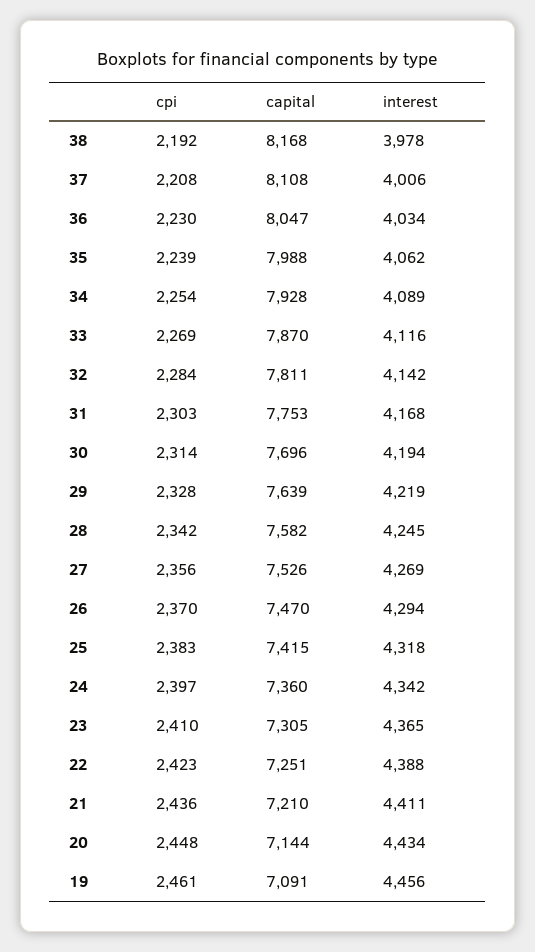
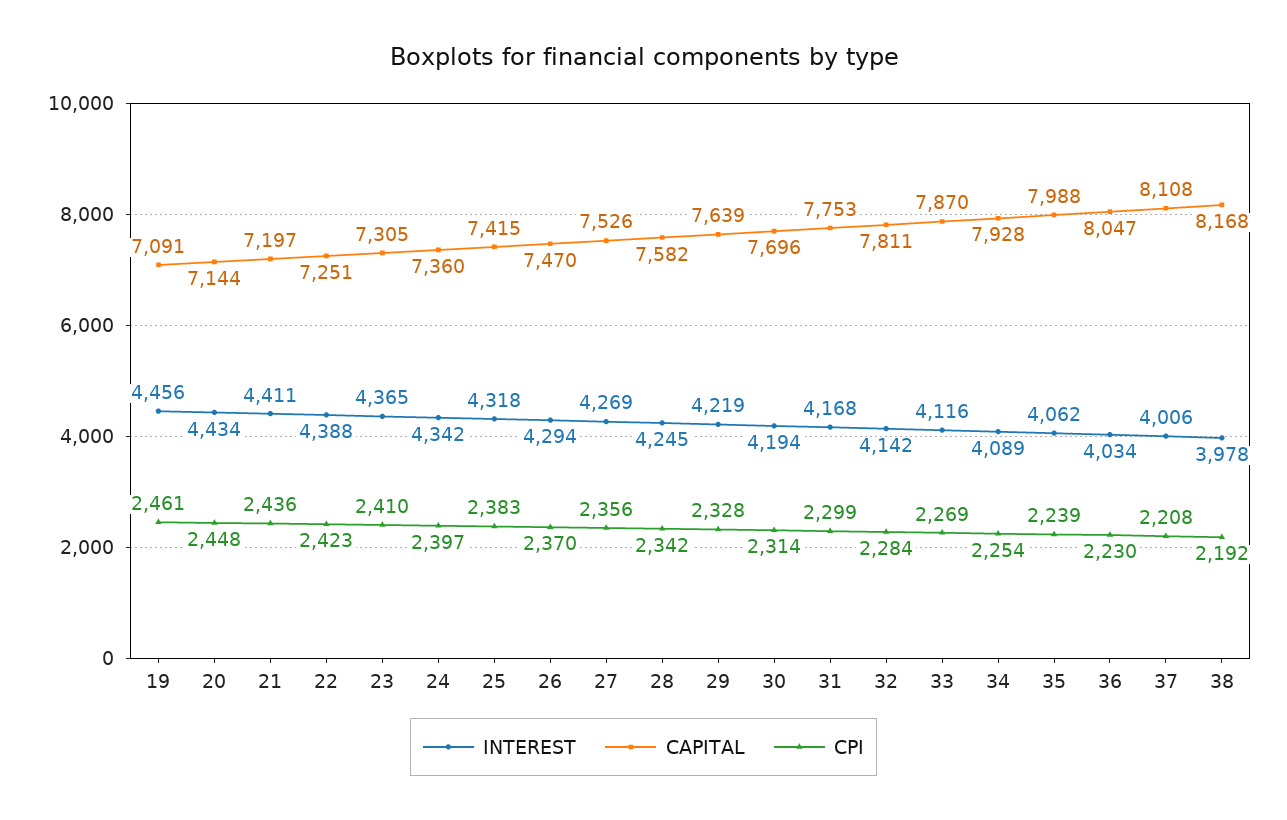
  {
    "cpi": {
      "38": 2192,
      "37": 2208,
      "36": 2230,
      "35": 2239,
      "34": 2254,
      "33": 2269,
      "32": 2284,
-     "31": 2303,
+     "31": 2299,
      "30": 2314,
      "29": 2328,
      "28": 2342,
      "27": 2356,
      "26": 2370,
      "25": 2383,
      "24": 2397,
      "23": 2410,
      "22": 2423,
      "21": 2436,
      "20": 2448,
      "19": 2461
    },
    "capital": {
      "38": 8168,
      "37": 8108,
      "36": 8047,
      "35": 7988,
      "34": 7928,
      "33": 7870,
      "32": 7811,
      "31": 7753,
      "30": 7696,
      "29": 7639,
      "28": 7582,
      "27": 7526,
      "26": 7470,
      "25": 7415,
      "24": 7360,
      "23": 7305,
      "22": 7251,
-     "21": 7210,
+     "21": 7197,
      "20": 7144,
      "19": 7091
    },
    "interest": {
      "38": 3978,
      "37": 4006,
      "36": 4034,
      "35": 4062,
      "34": 4089,
      "33": 4116,
      "32": 4142,
      "31": 4168,
      "30": 4194,
      "29": 4219,
      "28": 4245,
      "27": 4269,
      "26": 4294,
      "25": 4318,
      "24": 4342,
      "23": 4365,
      "22": 4388,
      "21": 4411,
      "20": 4434,
      "19": 4456
    }
  }

